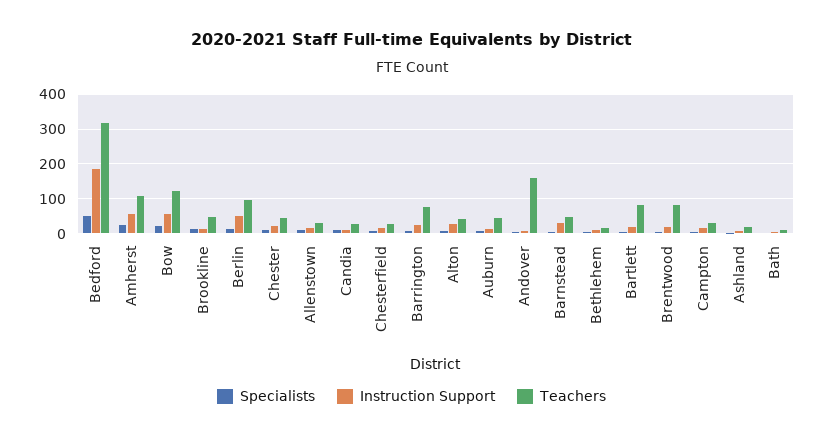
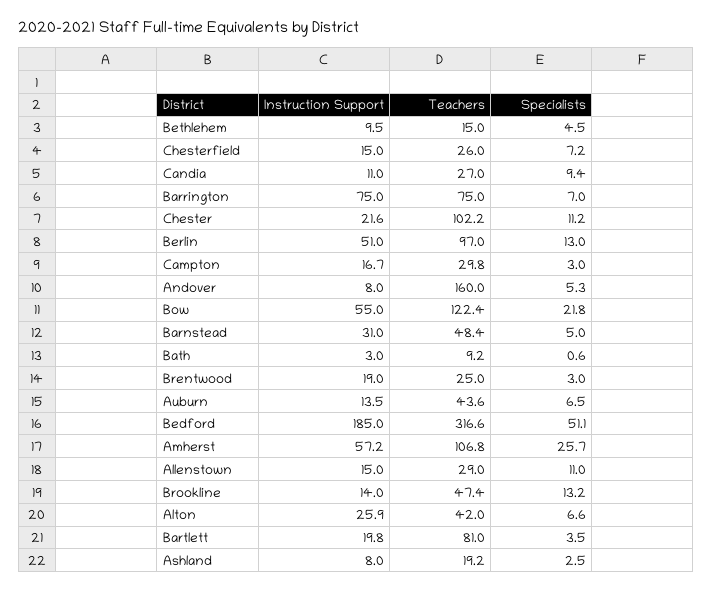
  {
    "Specialists": {
      "Bedford": 51.1,
      "Amherst": 25.7,
      "Bow": 21.8,
      "Brookline": 13.2,
      "Berlin": 13,
      "Chester": 11.2,
      "Allenstown": 11,
      "Candia": 9.4,
      "Chesterfield": 7.2,
      "Barrington": 7,
      "Alton": 6.6,
      "Auburn": 6.5,
      "Andover": 5.3,
      "Barnstead": 5,
      "Bethlehem": 4.5,
      "Bartlett": 3.5,
      "Brentwood": 3,
      "Campton": 3,
      "Ashland": 2.5,
      "Bath": 0.6
    },
    "Instruction Support": {
      "Bedford": 185,
      "Amherst": 57.2,
      "Bow": 55,
      "Brookline": 14,
      "Berlin": 51,
      "Chester": 21.6,
      "Allenstown": 15,
      "Candia": 11,
      "Chesterfield": 15,
-     "Barrington": 20,
+     "Barrington": 75,
      "Alton": 25.9,
      "Auburn": 13.5,
      "Andover": 8,
      "Barnstead": 31,
      "Bethlehem": 9.5,
      "Bartlett": 19.8,
      "Brentwood": 19,
      "Campton": 16.7,
      "Ashland": 8,
      "Bath": 3
    },
    "Teachers": {
      "Bedford": 316.6,
      "Amherst": 106.8,
      "Bow": 122.4,
      "Brookline": 47.4,
      "Berlin": 97,
-     "Chester": 40,
+     "Chester": 102.2,
      "Allenstown": 29,
      "Candia": 27,
      "Chesterfield": 26,
      "Barrington": 75,
      "Alton": 42,
      "Auburn": 43.6,
      "Andover": 160,
      "Barnstead": 48.4,
      "Bethlehem": 15,
      "Bartlett": 81,
-     "Brentwood": 80,
+     "Brentwood": 25,
      "Campton": 29.8,
      "Ashland": 19.2,
      "Bath": 9.2
    }
  }

